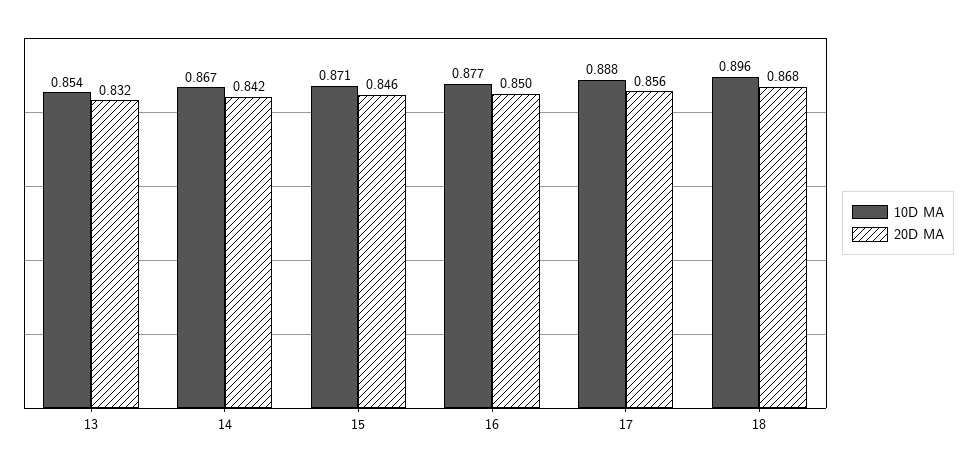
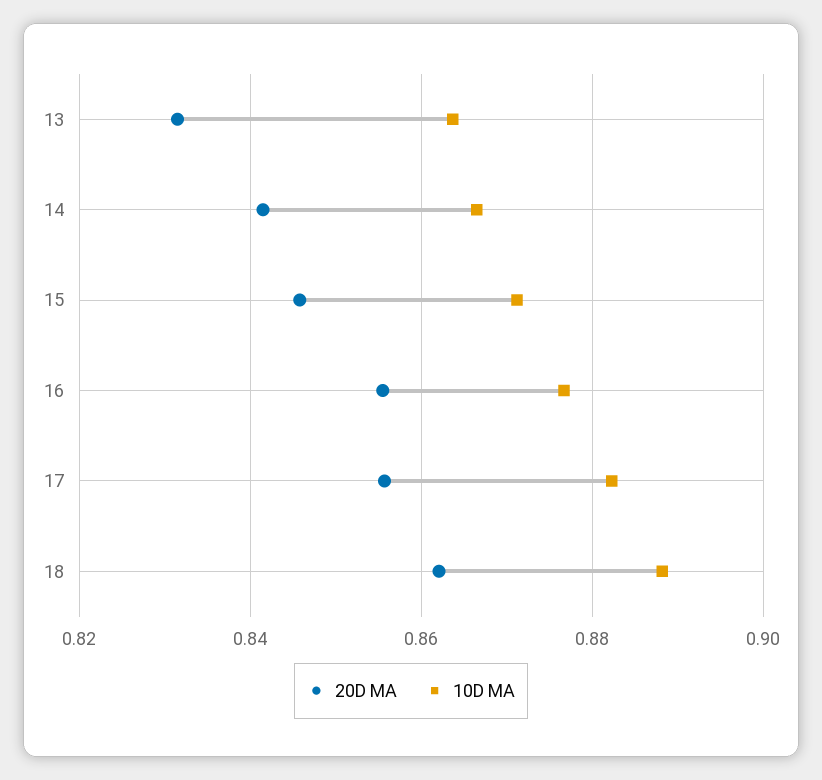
  {
    "10D MA": {
-     "13": 0.854,
+     "13": 0.864,
      "14": 0.867,
      "15": 0.871,
      "16": 0.877,
-     "17": 0.888,
+     "17": 0.882,
-     "18": 0.896
+     "18": 0.888
    },
    "20D MA": {
      "13": 0.832,
      "14": 0.842,
      "15": 0.846,
-     "16": 0.85,
+     "16": 0.856,
      "17": 0.856,
-     "18": 0.868
+     "18": 0.862
    }
  }

